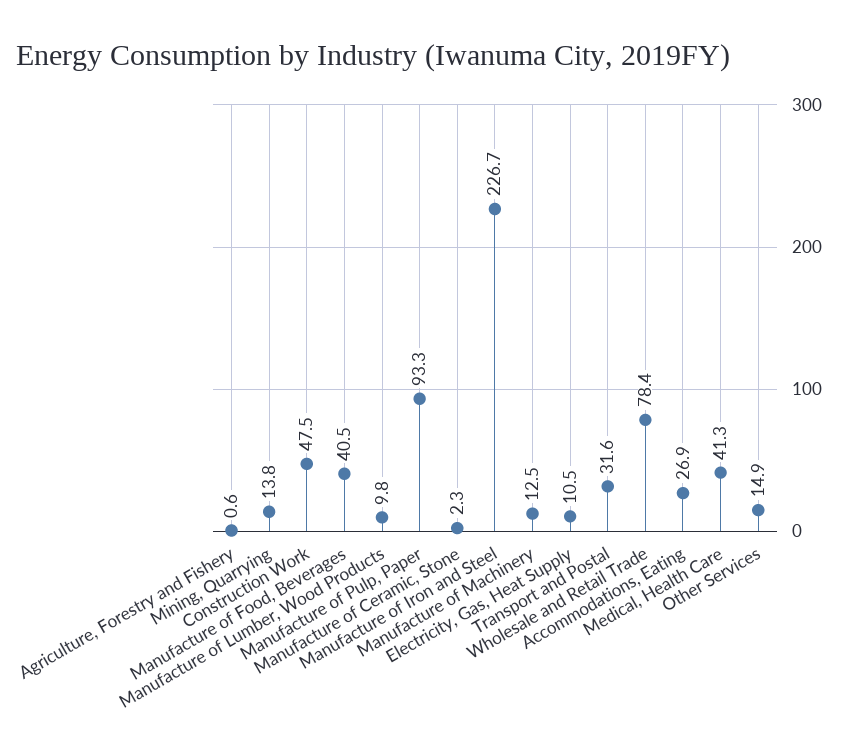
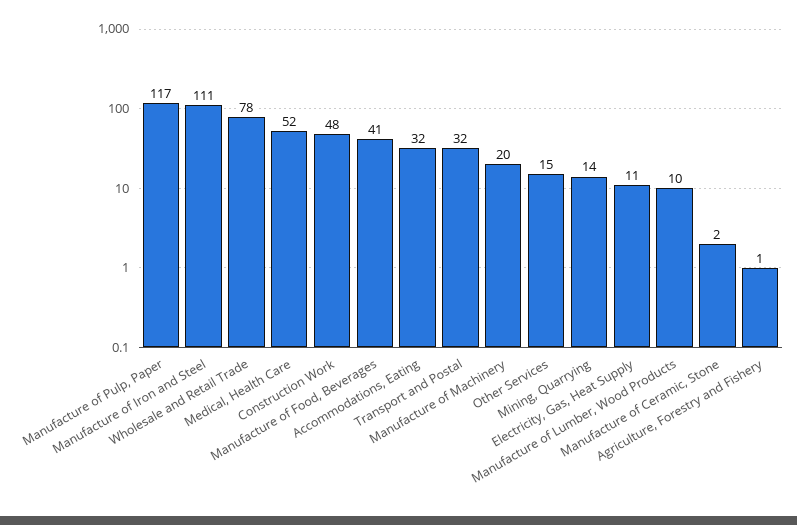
  {
    "Agriculture, Forestry and Fishery": 0.6,
    "Mining, Quarrying": 13.8,
    "Construction Work": 47.5,
    "Manufacture of Food, Beverages": 40.5,
    "Manufacture of Lumber, Wood Products": 9.8,
-   "Manufacture of Pulp, Paper": 93.3,
+   "Manufacture of Pulp, Paper": 117,
    "Manufacture of Ceramic, Stone": 2.3,
-   "Manufacture of Iron and Steel": 226.7,
+   "Manufacture of Iron and Steel": 111,
-   "Manufacture of Machinery": 12.5,
+   "Manufacture of Machinery": 20,
    "Electricity, Gas, Heat Supply": 10.5,
    "Transport and Postal": 31.6,
    "Wholesale and Retail Trade": 78.4,
-   "Accommodations, Eating": 26.9,
+   "Accommodations, Eating": 32,
-   "Medical, Health Care": 41.3,
+   "Medical, Health Care": 52,
    "Other Services": 14.9
  }

